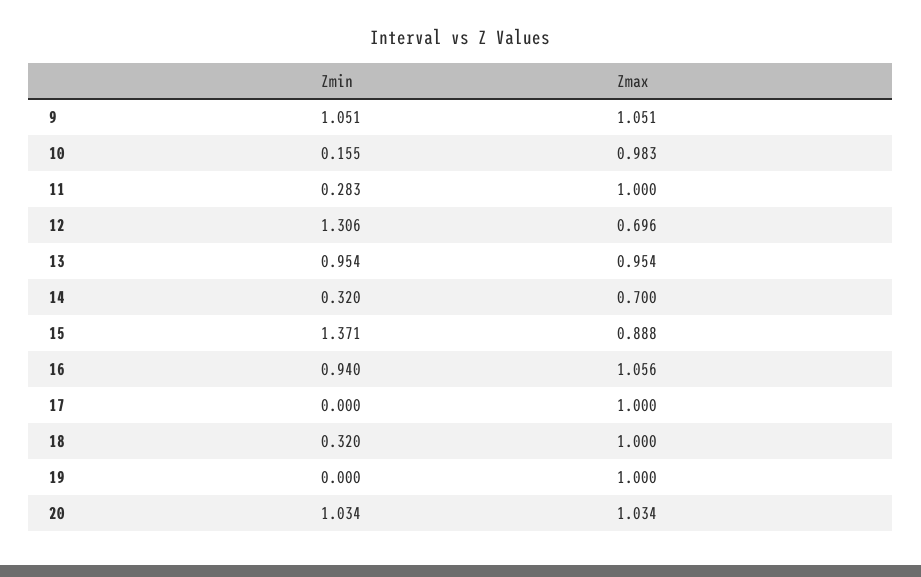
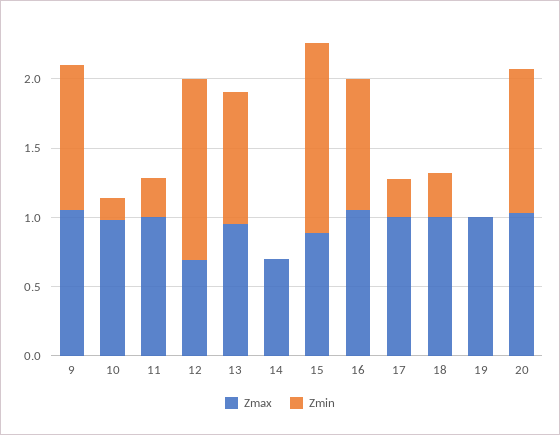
  {
    "Zmin": {
      "9": 1.051,
      "10": 0.155,
      "11": 0.283,
      "12": 1.306,
      "13": 0.954,
-     "14": 0.32,
+     "14": 0,
      "15": 1.371,
      "16": 0.94,
-     "17": 0,
+     "17": 0.3,
      "18": 0.32,
      "19": 0,
      "20": 1.034
    },
    "Zmax": {
      "9": 1.051,
      "10": 0.983,
      "11": 1,
      "12": 0.696,
      "13": 0.954,
      "14": 0.7,
      "15": 0.888,
      "16": 1.056,
      "17": 1,
      "18": 1,
      "19": 1,
      "20": 1.034
    }
  }

